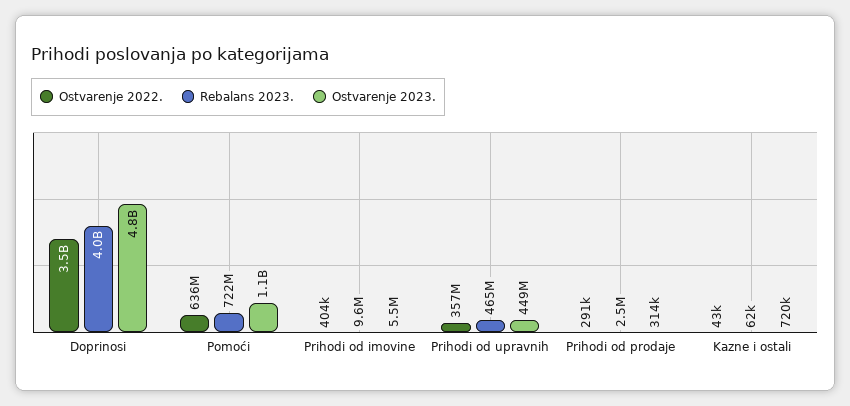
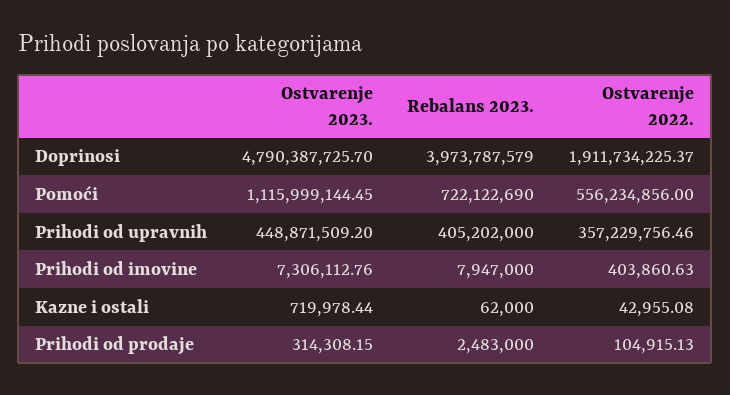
  {
    "Ostvarenje 2022.": {
-     "Doprinosi": 3500000000,
+     "Doprinosi": 1911734225.37,
-     "Pomoći": 636000000,
+     "Pomoći": 556234856,
      "Prihodi od imovine": 403860.63,
      "Prihodi od upravnih": 357229756.46,
-     "Prihodi od prodaje": 291000,
+     "Prihodi od prodaje": 104915.13,
      "Kazne i ostali": 42955.08
    },
    "Rebalans 2023.": {
      "Doprinosi": 3973787579,
      "Pomoći": 722122690,
-     "Prihodi od imovine": 9600000,
+     "Prihodi od imovine": 7947000,
-     "Prihodi od upravnih": 465000000,
+     "Prihodi od upravnih": 405202000,
      "Prihodi od prodaje": 2483000,
      "Kazne i ostali": 62000
    },
    "Ostvarenje 2023.": {
      "Doprinosi": 4790387725.7,
      "Pomoći": 1115999144.45,
-     "Prihodi od imovine": 5500000,
+     "Prihodi od imovine": 7306112.76,
      "Prihodi od upravnih": 448871509.2,
      "Prihodi od prodaje": 314308.15,
      "Kazne i ostali": 719978.44
    }
  }

